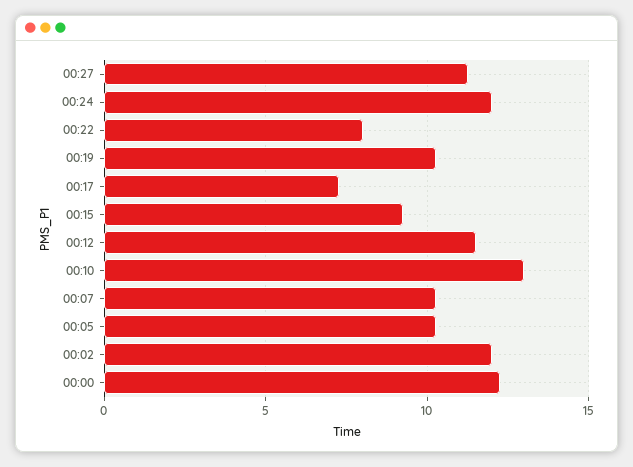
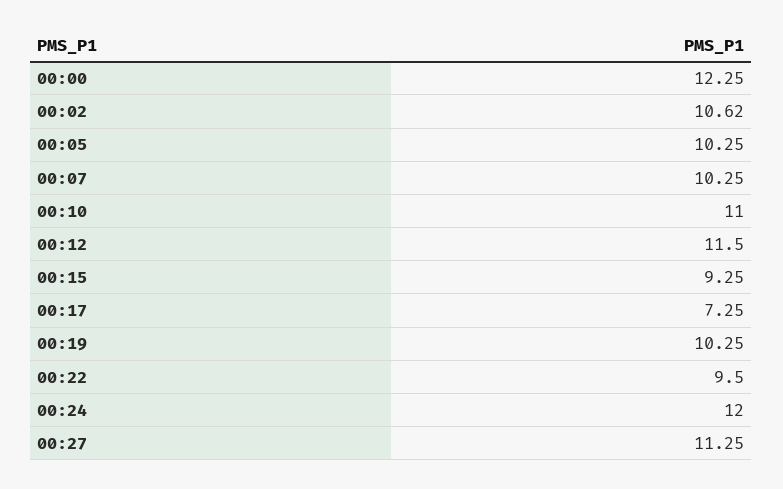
  {
    "00:27": 11.25,
    "00:24": 12,
-   "00:22": 8,
+   "00:22": 9.5,
    "00:19": 10.25,
    "00:17": 7.25,
    "00:15": 9.25,
    "00:12": 11.5,
-   "00:10": 13,
+   "00:10": 11,
    "00:07": 10.25,
    "00:05": 10.25,
-   "00:02": 12,
+   "00:02": 10.62,
    "00:00": 12.25
  }

